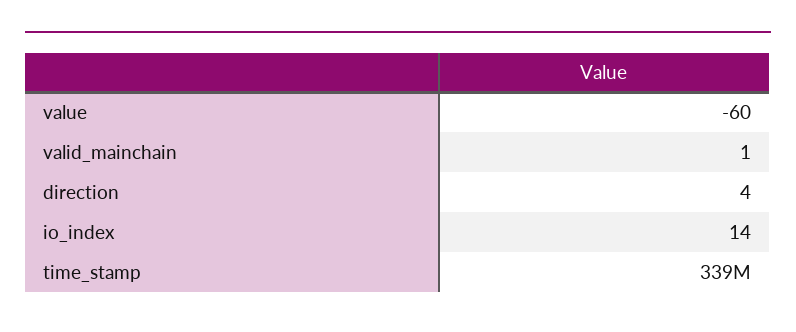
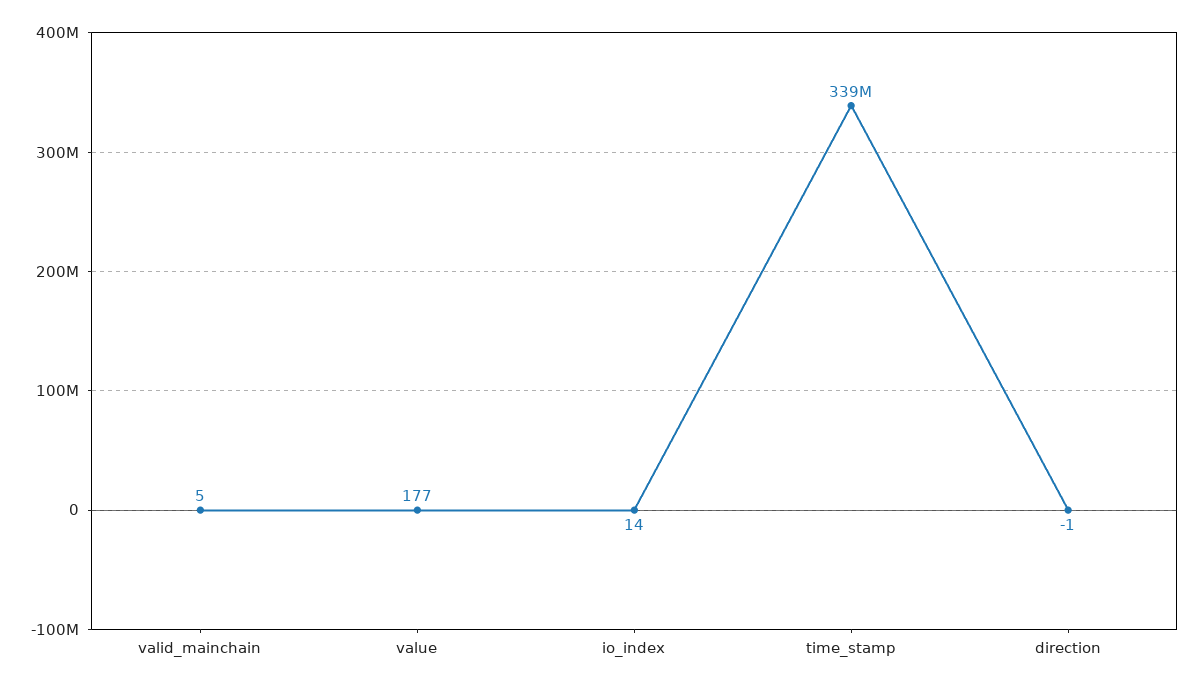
  {
-   "value": -60,
+   "value": 177,
-   "valid_mainchain": 1,
+   "valid_mainchain": 5,
-   "direction": 4,
+   "direction": -1,
    "io_index": 14,
    "time_stamp": 339000000
  }

